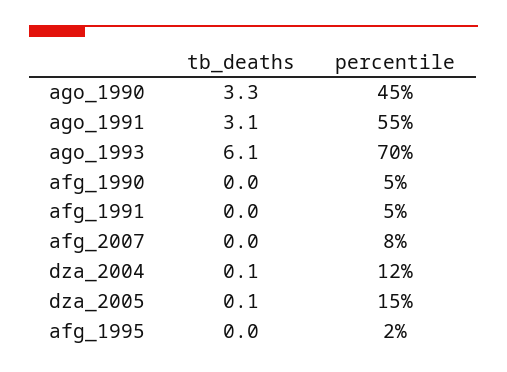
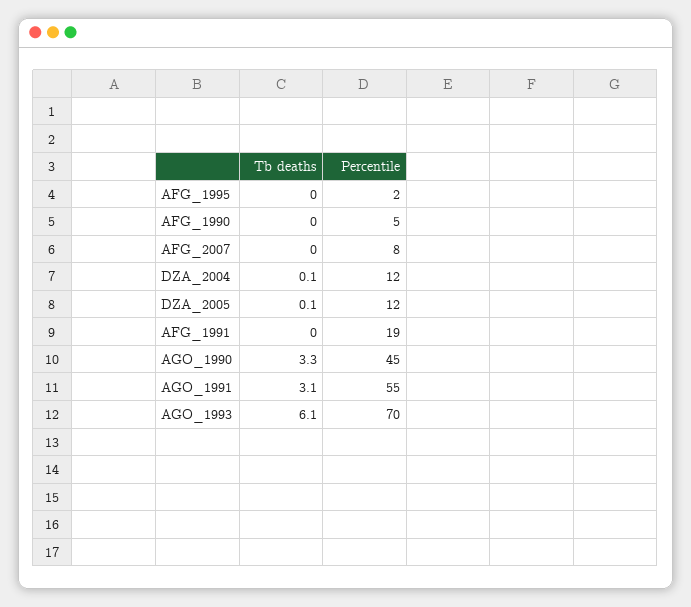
  {
    "tb_deaths": {
      "ago_1990": 3.3,
      "ago_1991": 3.1,
      "ago_1993": 6.1,
      "afg_1990": 0,
      "afg_1991": 0,
      "afg_2007": 0,
      "dza_2004": 0.1,
      "dza_2005": 0.1,
      "afg_1995": 0
    },
    "percentile": {
      "ago_1990": 45,
      "ago_1991": 55,
      "ago_1993": 70,
      "afg_1990": 5,
-     "afg_1991": 5,
+     "afg_1991": 19,
      "afg_2007": 8,
      "dza_2004": 12,
-     "dza_2005": 15,
+     "dza_2005": 12,
      "afg_1995": 2
    }
  }

